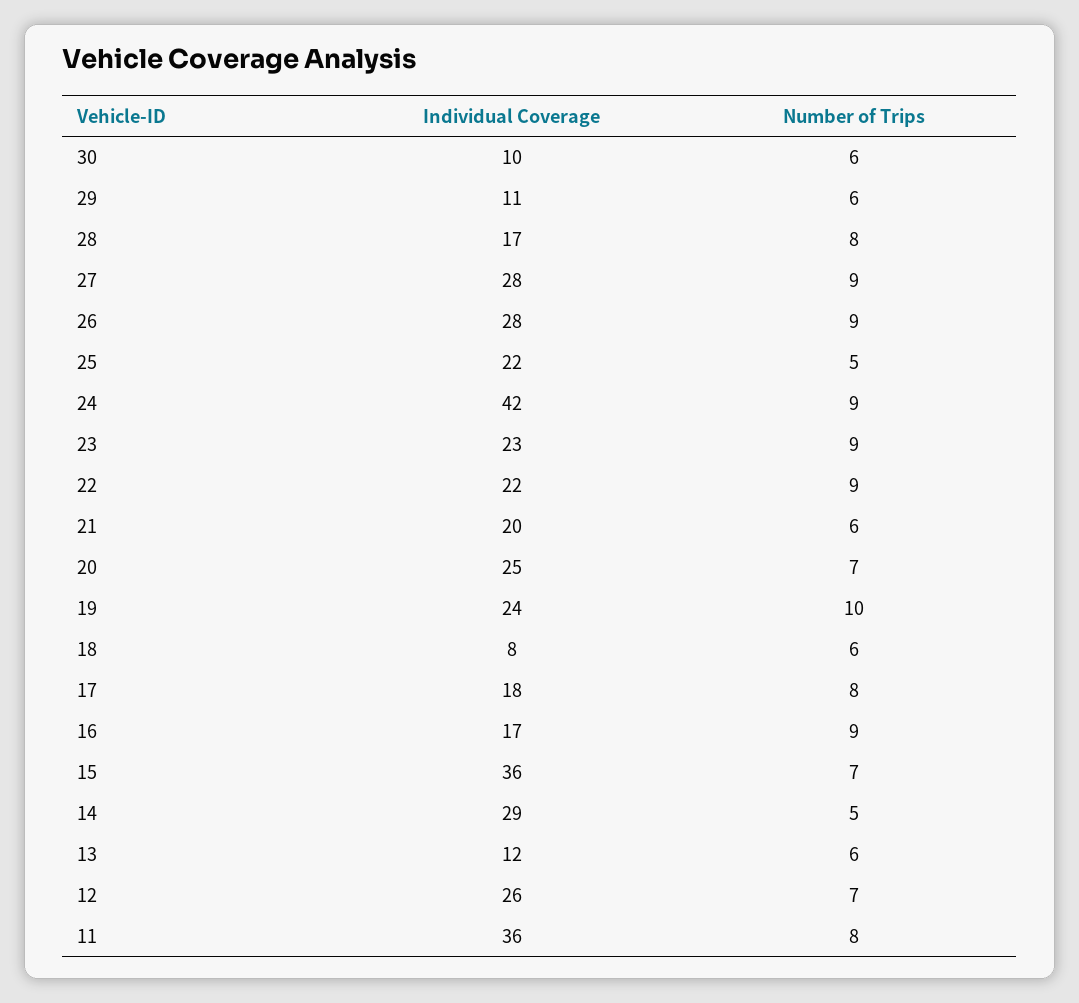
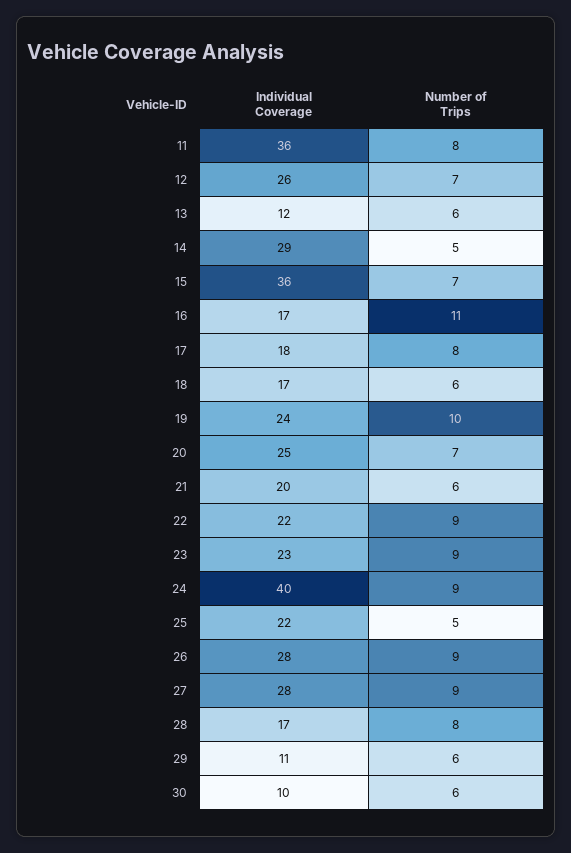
  {
    "Individual Coverage": {
      "30": 10,
      "29": 11,
      "28": 17,
      "27": 28,
      "26": 28,
      "25": 22,
-     "24": 42,
+     "24": 40,
      "23": 23,
      "22": 22,
      "21": 20,
      "20": 25,
      "19": 24,
-     "18": 8,
+     "18": 17,
      "17": 18,
      "16": 17,
      "15": 36,
      "14": 29,
      "13": 12,
      "12": 26,
      "11": 36
    },
    "Number of Trips": {
      "30": 6,
      "29": 6,
      "28": 8,
      "27": 9,
      "26": 9,
      "25": 5,
      "24": 9,
      "23": 9,
      "22": 9,
      "21": 6,
      "20": 7,
      "19": 10,
      "18": 6,
      "17": 8,
-     "16": 9,
+     "16": 11,
      "15": 7,
      "14": 5,
      "13": 6,
      "12": 7,
      "11": 8
    }
  }

